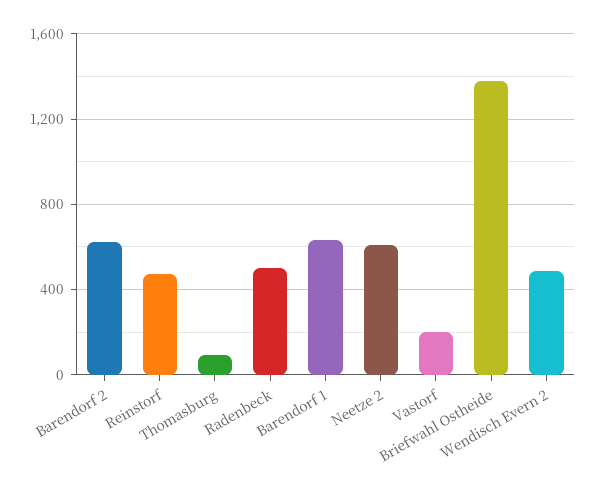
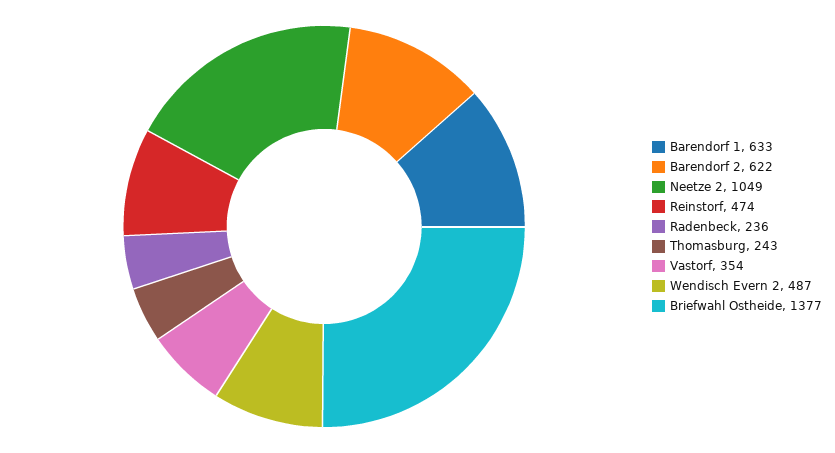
  {
    "Barendorf 2": 622,
    "Reinstorf": 474,
-   "Thomasburg": 100,
+   "Thomasburg": 243,
-   "Radenbeck": 500,
+   "Radenbeck": 236,
    "Barendorf 1": 633,
-   "Neetze 2": 600,
+   "Neetze 2": 1049,
-   "Vastorf": 200,
+   "Vastorf": 354,
    "Briefwahl Ostheide": 1377,
    "Wendisch Evern 2": 487
  }

